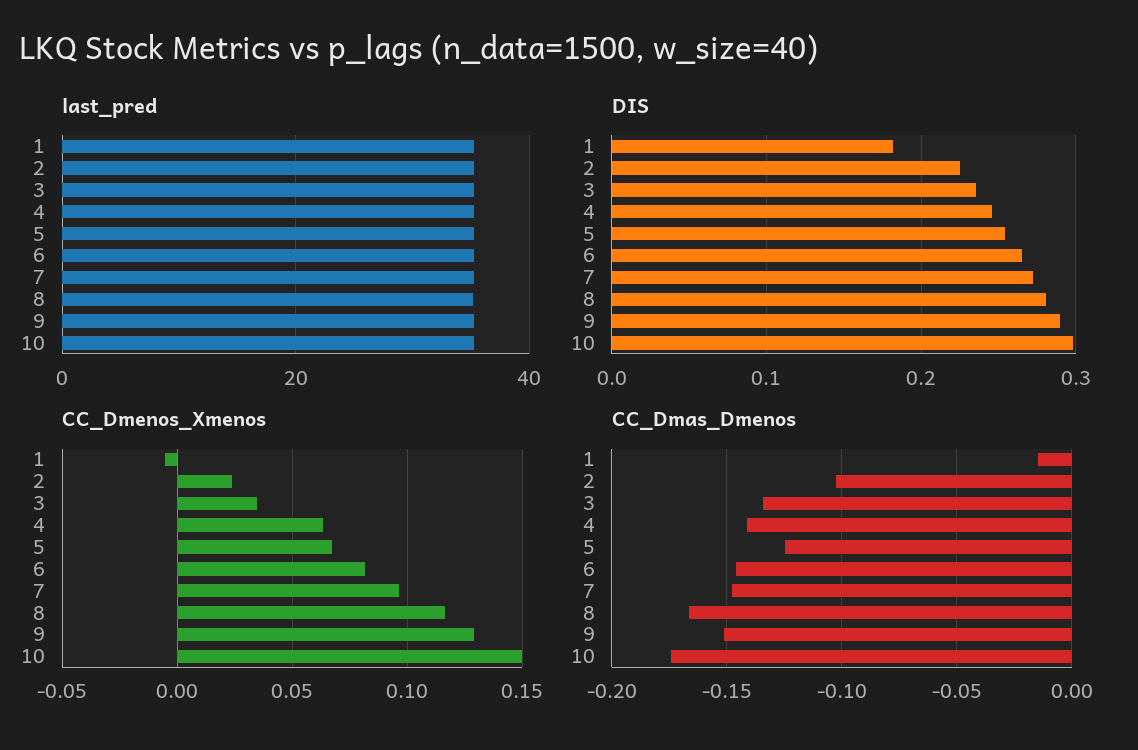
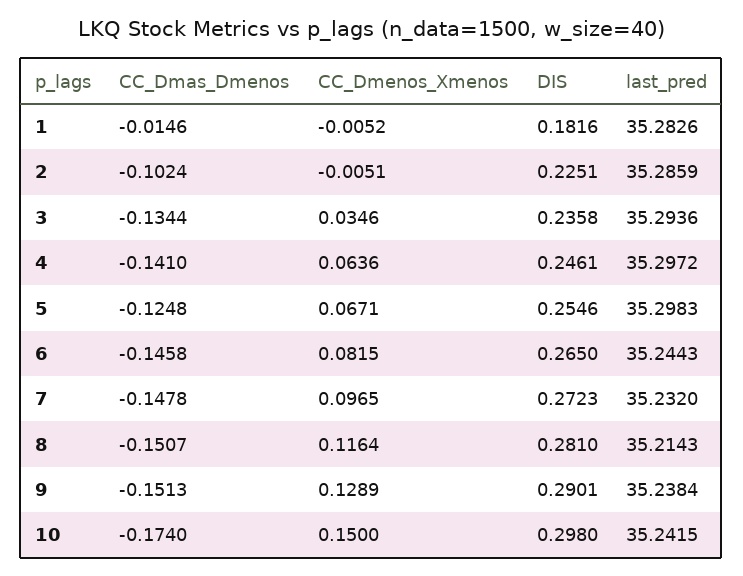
  {
    "last_pred": {
      "1": 35.2826,
      "2": 35.2859,
      "3": 35.2936,
      "4": 35.2972,
      "5": 35.2983,
      "6": 35.2443,
      "7": 35.232,
      "8": 35.2143,
      "9": 35.2384,
      "10": 35.2415
    },
    "DIS": {
      "1": 0.1816,
      "2": 0.2251,
      "3": 0.2358,
      "4": 0.2461,
      "5": 0.2546,
      "6": 0.265,
      "7": 0.2723,
      "8": 0.281,
      "9": 0.2901,
      "10": 0.298
    },
    "CC_Dmenos_Xmenos": {
      "1": -0.0052,
-     "2": 0.025,
+     "2": -0.0051,
      "3": 0.0346,
      "4": 0.0636,
      "5": 0.0671,
      "6": 0.0815,
      "7": 0.0965,
      "8": 0.1164,
      "9": 0.1289,
      "10": 0.15
    },
    "CC_Dmas_Dmenos": {
      "1": -0.0146,
      "2": -0.1024,
      "3": -0.1344,
      "4": -0.141,
      "5": -0.1248,
      "6": -0.1458,
      "7": -0.1478,
-     "8": -0.165,
+     "8": -0.1507,
      "9": -0.1513,
      "10": -0.174
    }
  }

